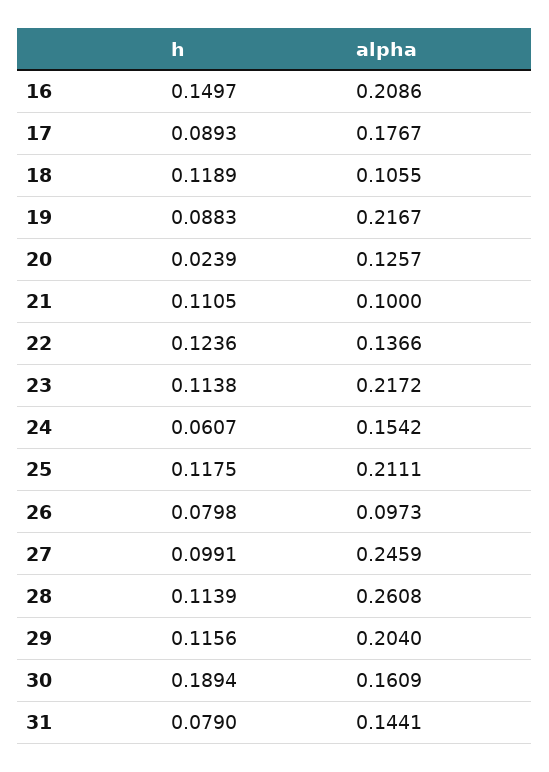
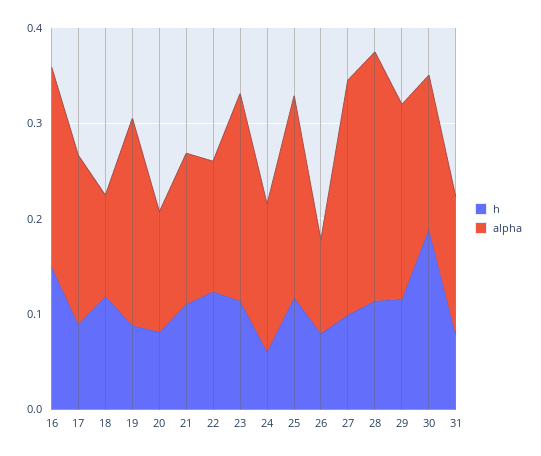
  {
    "h": {
      "16": 0.1497,
      "17": 0.0893,
      "18": 0.1189,
      "19": 0.0883,
-     "20": 0.0239,
+     "20": 0.08,
      "21": 0.1105,
      "22": 0.1236,
      "23": 0.1138,
      "24": 0.0607,
      "25": 0.1175,
      "26": 0.0798,
      "27": 0.0991,
      "28": 0.1139,
      "29": 0.1156,
      "30": 0.1894,
      "31": 0.079
    },
    "alpha": {
      "16": 0.2086,
      "17": 0.1767,
      "18": 0.1055,
      "19": 0.2167,
      "20": 0.1257,
-     "21": 0.1,
+     "21": 0.16,
      "22": 0.1366,
      "23": 0.2172,
      "24": 0.1542,
      "25": 0.2111,
      "26": 0.0973,
      "27": 0.2459,
      "28": 0.2608,
      "29": 0.204,
      "30": 0.1609,
      "31": 0.1441
    }
  }

